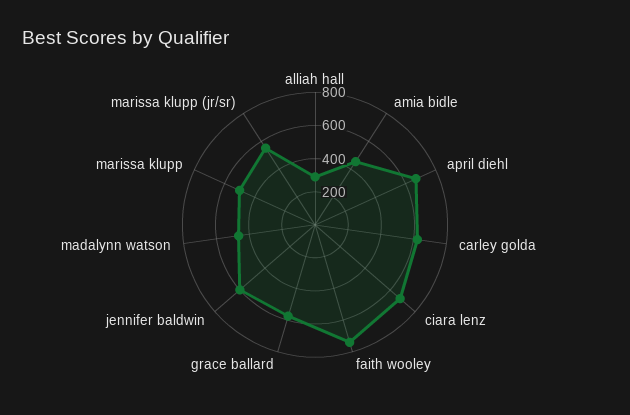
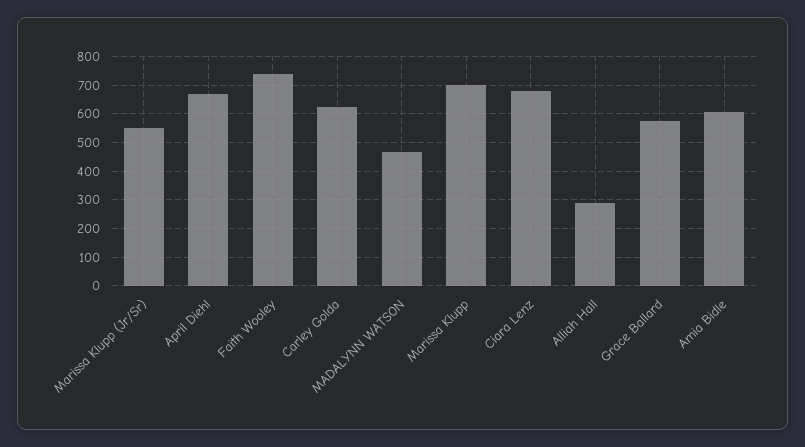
  {
    "alliah hall": 300,
-   "amia bidle": 450,
+   "amia bidle": 600,
    "april diehl": 675,
    "carley golda": 625,
    "ciara lenz": 675,
    "faith wooley": 750,
    "grace ballard": 575,
-   "jennifer baldwin": 600,
    "madalynn watson": 475,
-   "marissa klupp": 500,
+   "marissa klupp": 700,
    "marissa klupp (jr/sr)": 550
  }

